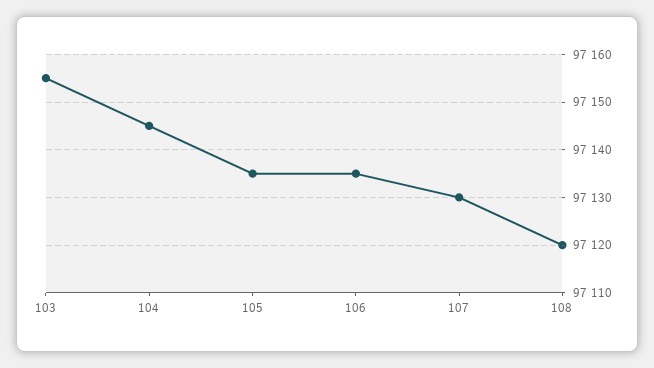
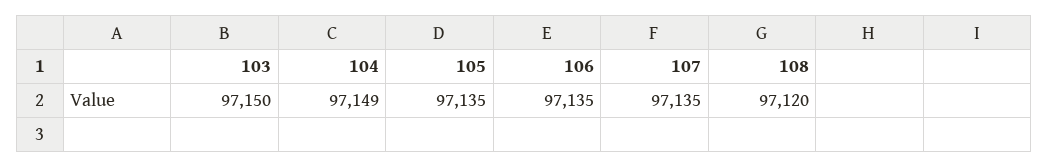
  {
-   "103": 97155,
+   "103": 97150,
-   "104": 97145,
+   "104": 97149,
    "105": 97135,
    "106": 97135,
-   "107": 97130,
+   "107": 97135,
    "108": 97120
  }

